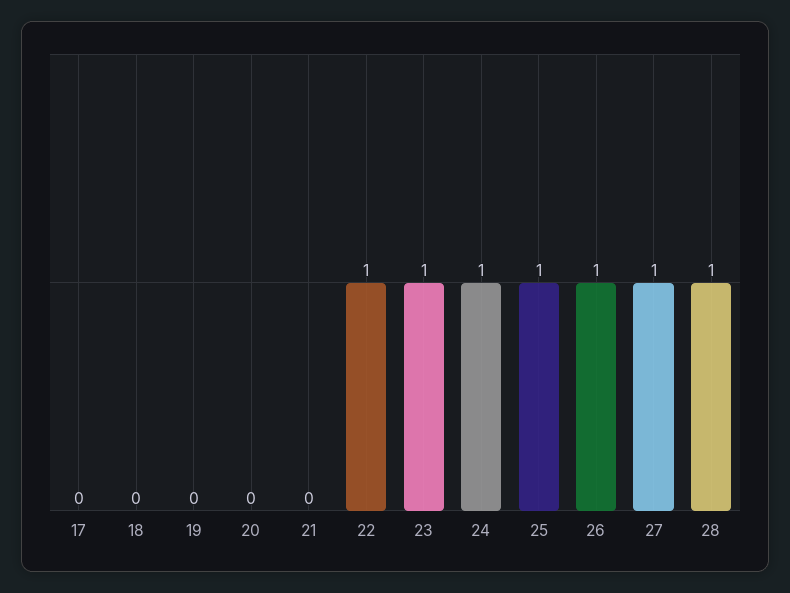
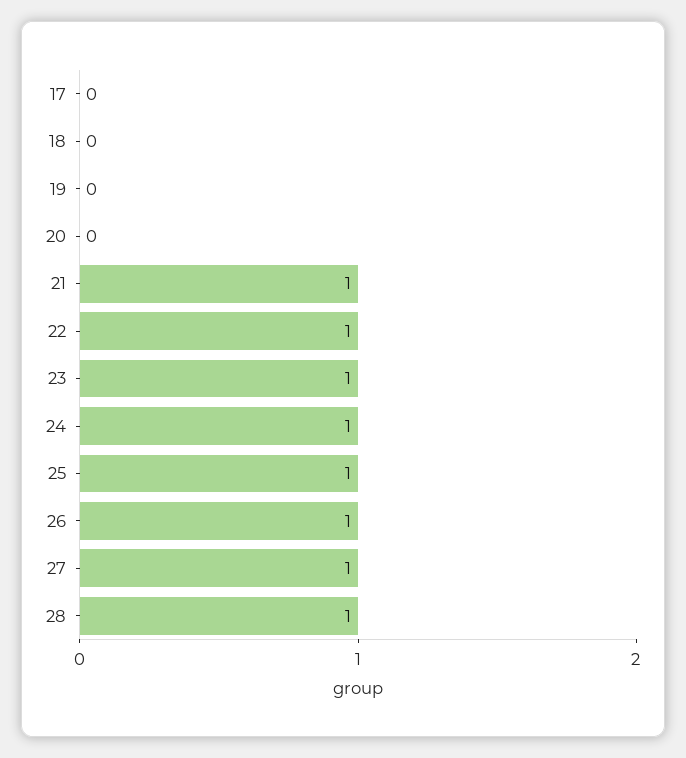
  {
    "17": 0,
    "18": 0,
    "19": 0,
    "20": 0,
-   "21": 0,
+   "21": 1,
    "22": 1,
    "23": 1,
    "24": 1,
    "25": 1,
    "26": 1,
    "27": 1,
    "28": 1
  }

